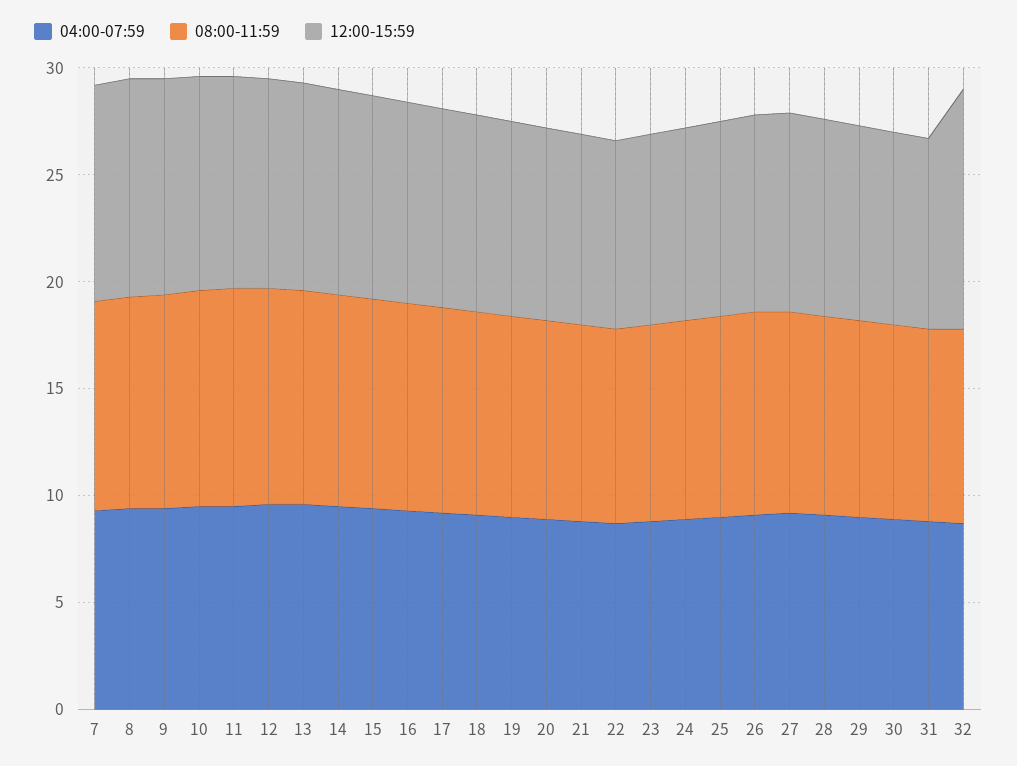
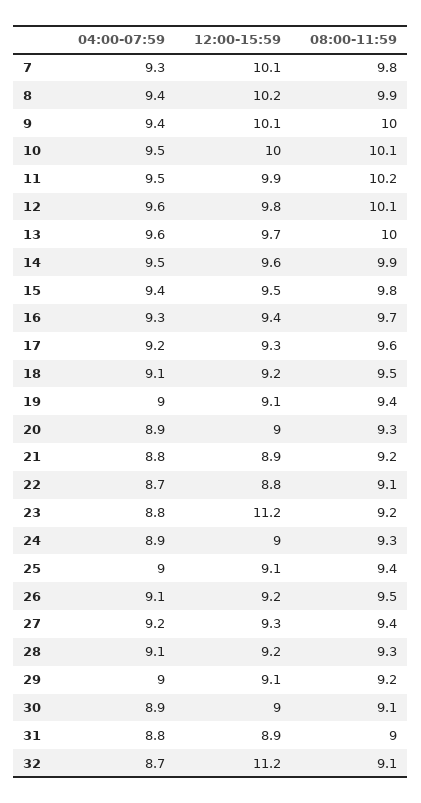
  {
    "04:00-07:59": {
      "7": 9.3,
      "8": 9.4,
      "9": 9.4,
      "10": 9.5,
      "11": 9.5,
      "12": 9.6,
      "13": 9.6,
      "14": 9.5,
      "15": 9.4,
      "16": 9.3,
      "17": 9.2,
      "18": 9.1,
      "19": 9,
      "20": 8.9,
      "21": 8.8,
      "22": 8.7,
      "23": 8.8,
      "24": 8.9,
      "25": 9,
      "26": 9.1,
      "27": 9.2,
      "28": 9.1,
      "29": 9,
      "30": 8.9,
      "31": 8.8,
      "32": 8.7
    },
    "08:00-11:59": {
      "7": 9.8,
      "8": 9.9,
      "9": 10,
      "10": 10.1,
      "11": 10.2,
      "12": 10.1,
      "13": 10,
      "14": 9.9,
      "15": 9.8,
      "16": 9.7,
      "17": 9.6,
      "18": 9.5,
      "19": 9.4,
      "20": 9.3,
      "21": 9.2,
      "22": 9.1,
      "23": 9.2,
      "24": 9.3,
      "25": 9.4,
      "26": 9.5,
      "27": 9.4,
      "28": 9.3,
      "29": 9.2,
      "30": 9.1,
      "31": 9,
      "32": 9.1
    },
    "12:00-15:59": {
      "7": 10.1,
      "8": 10.2,
      "9": 10.1,
      "10": 10,
      "11": 9.9,
      "12": 9.8,
      "13": 9.7,
      "14": 9.6,
      "15": 9.5,
      "16": 9.4,
      "17": 9.3,
      "18": 9.2,
      "19": 9.1,
      "20": 9,
      "21": 8.9,
      "22": 8.8,
-     "23": 9,
+     "23": 11.2,
      "24": 9,
      "25": 9.1,
      "26": 9.2,
      "27": 9.3,
      "28": 9.2,
      "29": 9.1,
      "30": 9,
      "31": 8.9,
      "32": 11.2
    }
  }

